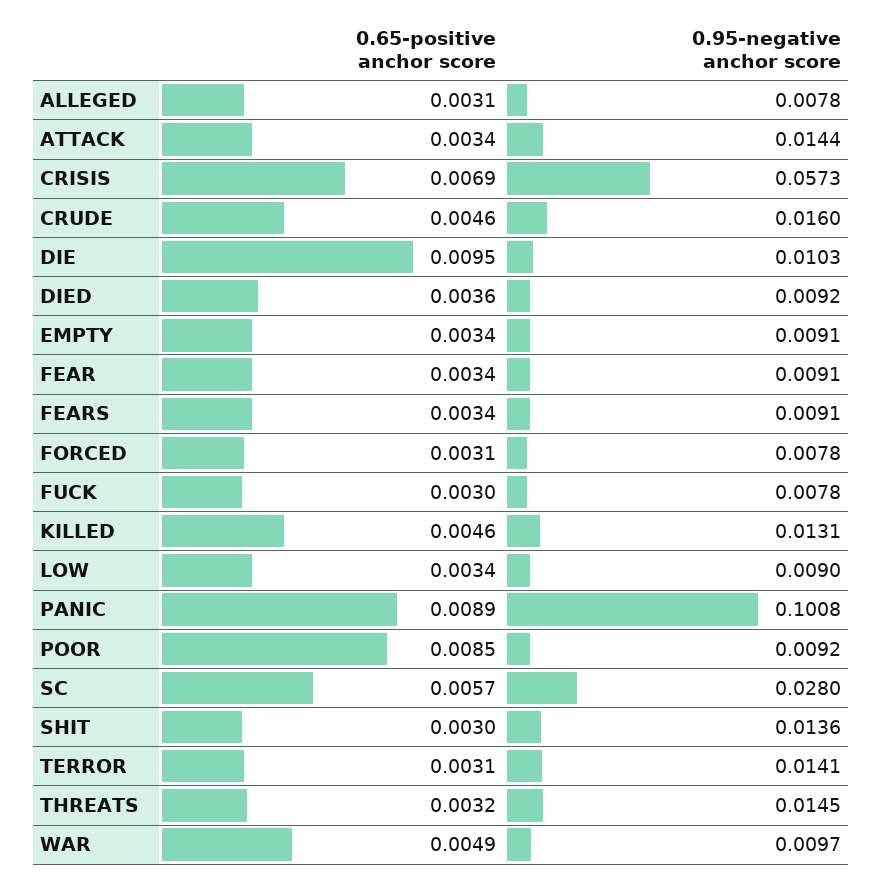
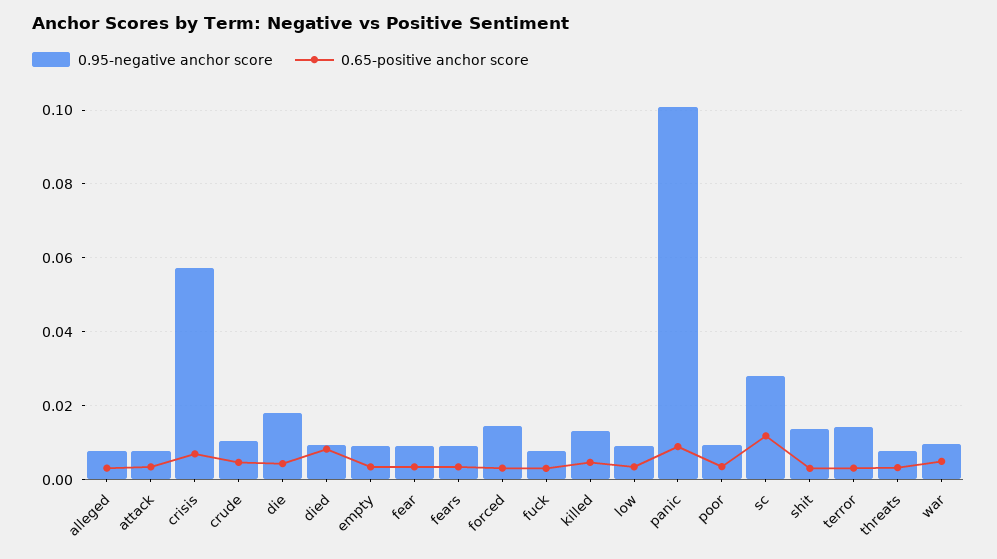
  {
    "0.65-positive anchor score": {
      "ALLEGED": 0.0031,
      "ATTACK": 0.0034,
      "CRISIS": 0.0069,
      "CRUDE": 0.0046,
-     "DIE": 0.0095,
+     "DIE": 0.004,
-     "DIED": 0.0036,
+     "DIED": 0.008,
      "EMPTY": 0.0034,
      "FEAR": 0.0034,
      "FEARS": 0.0034,
      "FORCED": 0.0031,
      "FUCK": 0.003,
      "KILLED": 0.0046,
      "LOW": 0.0034,
      "PANIC": 0.0089,
-     "POOR": 0.0085,
+     "POOR": 0.004,
-     "SC": 0.0057,
+     "SC": 0.012,
      "SHIT": 0.003,
      "TERROR": 0.0031,
      "THREATS": 0.0032,
      "WAR": 0.0049
    },
    "0.95-negative anchor score": {
      "ALLEGED": 0.0078,
-     "ATTACK": 0.0144,
+     "ATTACK": 0.008,
      "CRISIS": 0.0573,
-     "CRUDE": 0.016,
+     "CRUDE": 0.01,
-     "DIE": 0.0103,
+     "DIE": 0.018,
      "DIED": 0.0092,
      "EMPTY": 0.0091,
      "FEAR": 0.0091,
      "FEARS": 0.0091,
-     "FORCED": 0.0078,
+     "FORCED": 0.014,
      "FUCK": 0.0078,
      "KILLED": 0.0131,
      "LOW": 0.009,
      "PANIC": 0.1008,
      "POOR": 0.0092,
      "SC": 0.028,
      "SHIT": 0.0136,
      "TERROR": 0.0141,
-     "THREATS": 0.0145,
+     "THREATS": 0.008,
      "WAR": 0.0097
    }
  }

